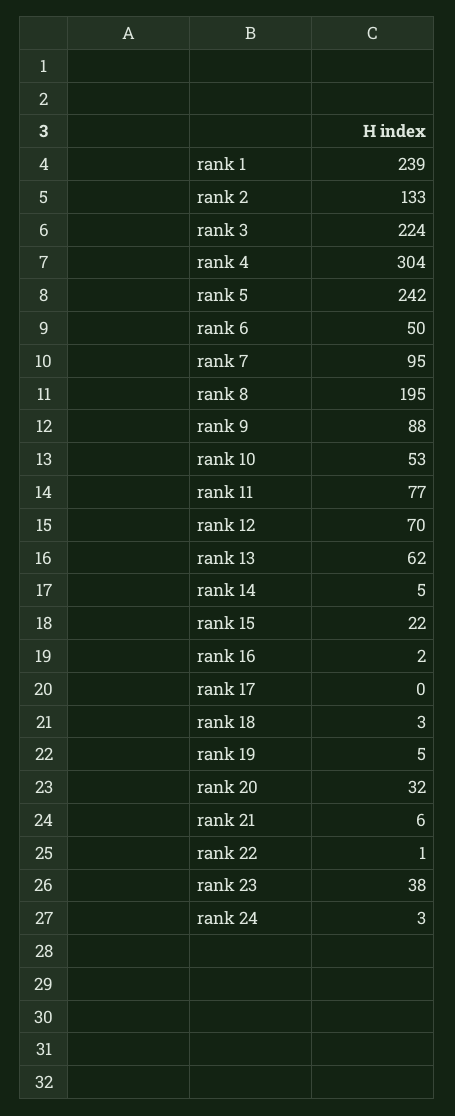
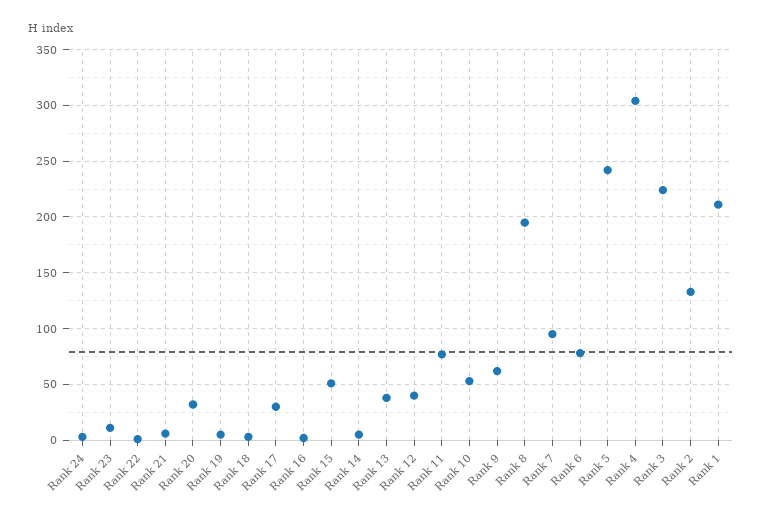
  {
-   "rank 1": 239,
+   "rank 1": 210,
    "rank 2": 133,
    "rank 3": 224,
    "rank 4": 304,
    "rank 5": 242,
-   "rank 6": 50,
+   "rank 6": 80,
    "rank 7": 95,
    "rank 8": 195,
-   "rank 9": 88,
+   "rank 9": 60,
    "rank 10": 53,
    "rank 11": 77,
-   "rank 12": 70,
+   "rank 12": 40,
-   "rank 13": 62,
+   "rank 13": 40,
    "rank 14": 5,
-   "rank 15": 22,
+   "rank 15": 50,
    "rank 16": 2,
-   "rank 17": 0,
+   "rank 17": 30,
    "rank 18": 3,
    "rank 19": 5,
    "rank 20": 32,
    "rank 21": 6,
    "rank 22": 1,
-   "rank 23": 38,
+   "rank 23": 10,
    "rank 24": 3
  }

